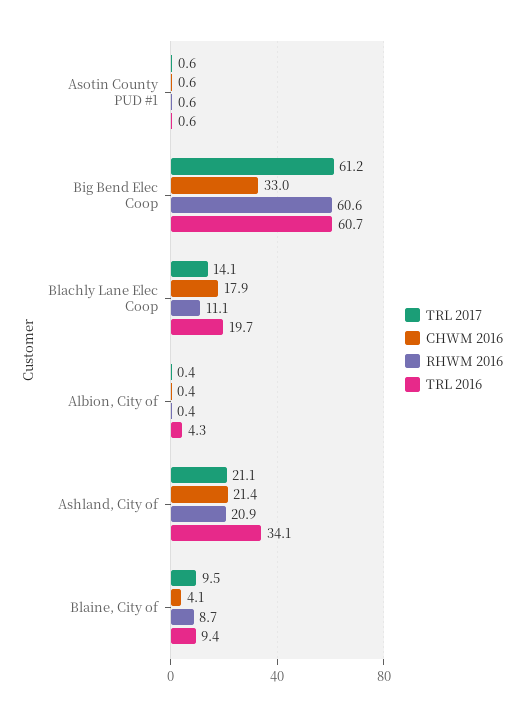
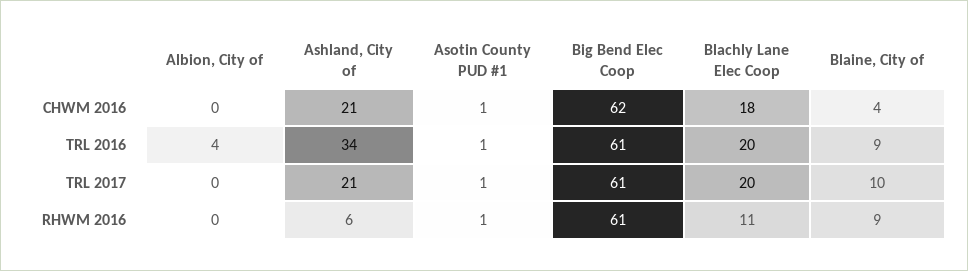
  {
    "TRL 2017": {
      "Asotin County PUD #1": 0.6,
      "Big Bend Elec Coop": 61.2,
-     "Blachly Lane Elec Coop": 14.1,
+     "Blachly Lane Elec Coop": 20,
      "Albion, City of": 0.4,
      "Ashland, City of": 21.1,
      "Blaine, City of": 9.5
    },
    "CHWM 2016": {
      "Asotin County PUD #1": 0.6,
-     "Big Bend Elec Coop": 33,
+     "Big Bend Elec Coop": 62,
      "Blachly Lane Elec Coop": 17.9,
      "Albion, City of": 0.4,
      "Ashland, City of": 21.4,
      "Blaine, City of": 4.1
    },
    "RHWM 2016": {
      "Asotin County PUD #1": 0.6,
      "Big Bend Elec Coop": 60.6,
      "Blachly Lane Elec Coop": 11.1,
      "Albion, City of": 0.4,
-     "Ashland, City of": 20.9,
+     "Ashland, City of": 6,
      "Blaine, City of": 8.7
    },
    "TRL 2016": {
      "Asotin County PUD #1": 0.6,
      "Big Bend Elec Coop": 60.7,
      "Blachly Lane Elec Coop": 19.7,
      "Albion, City of": 4.3,
      "Ashland, City of": 34.1,
      "Blaine, City of": 9.4
    }
  }

